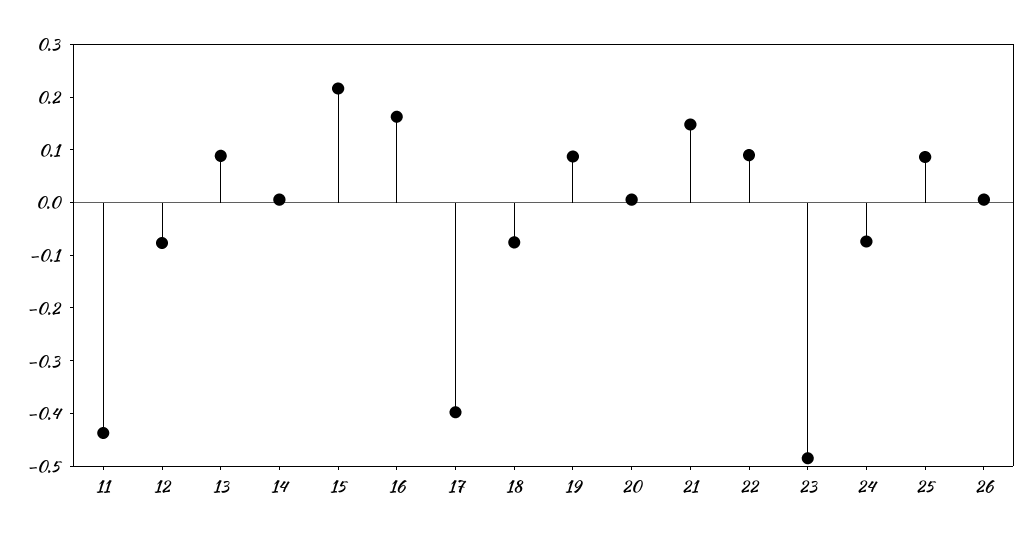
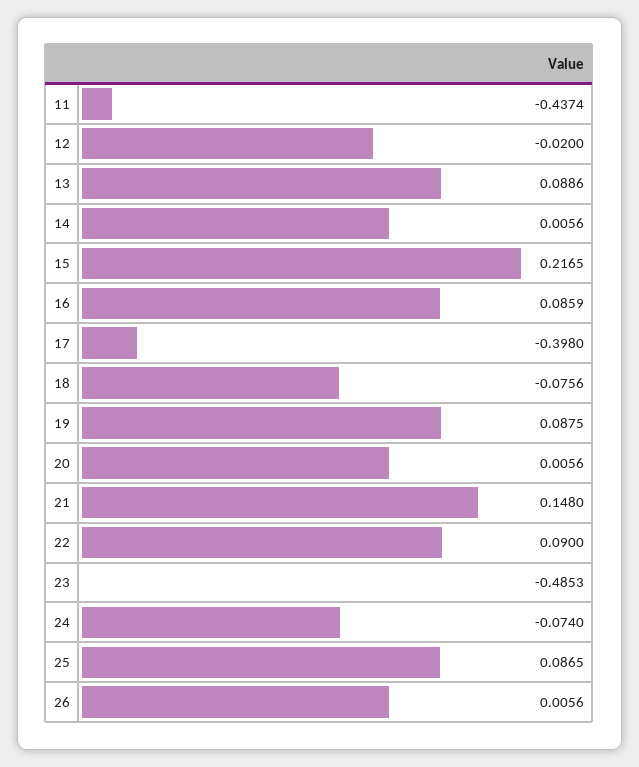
  {
    "11": -0.4374,
-   "12": -0.08,
+   "12": -0.02,
    "13": 0.0886,
    "14": 0.0056,
    "15": 0.2165,
-   "16": 0.16,
+   "16": 0.0859,
    "17": -0.398,
    "18": -0.0756,
    "19": 0.0875,
    "20": 0.0056,
    "21": 0.148,
    "22": 0.09,
    "23": -0.4853,
    "24": -0.074,
    "25": 0.0865,
    "26": 0.0056
  }

